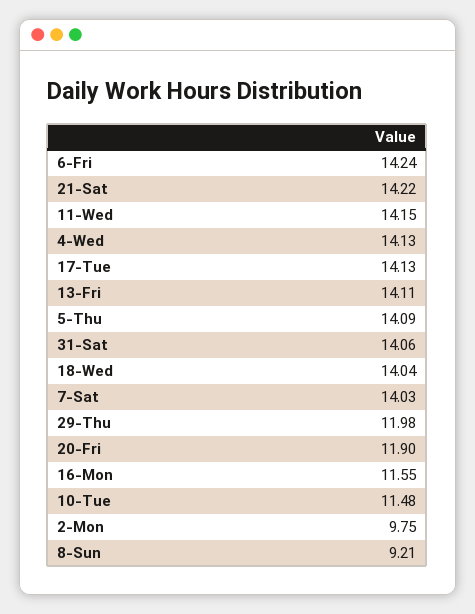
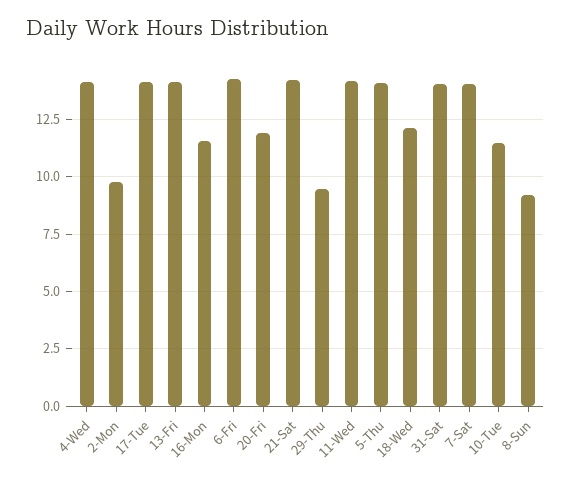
  {
    "6-Fri": 14.24,
    "21-Sat": 14.22,
    "11-Wed": 14.15,
    "4-Wed": 14.13,
    "17-Tue": 14.13,
    "13-Fri": 14.11,
    "5-Thu": 14.09,
    "31-Sat": 14.06,
-   "18-Wed": 14.04,
+   "18-Wed": 12,
    "7-Sat": 14.03,
-   "29-Thu": 11.98,
+   "29-Thu": 9.5,
    "20-Fri": 11.9,
    "16-Mon": 11.55,
    "10-Tue": 11.48,
    "2-Mon": 9.75,
    "8-Sun": 9.21
  }

